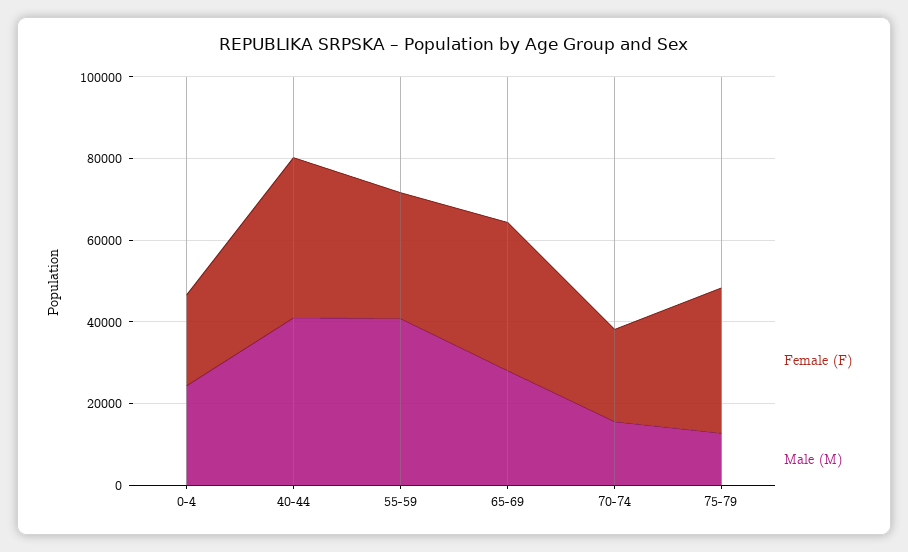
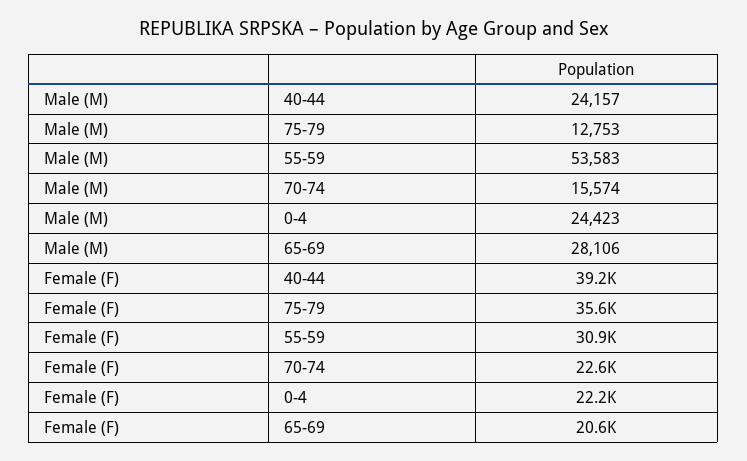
  {
    "Female (F)": {
      "0-4": 22200,
      "40-44": 39200,
      "55-59": 30900,
-     "65-69": 35000,
+     "65-69": 20600,
      "70-74": 22600,
      "75-79": 35600
    },
    "Male (M)": {
      "0-4": 24423,
-     "40-44": 40000,
+     "40-44": 24157,
-     "55-59": 40000,
+     "55-59": 53583,
      "65-69": 28106,
      "70-74": 15574,
      "75-79": 12753
    }
  }

